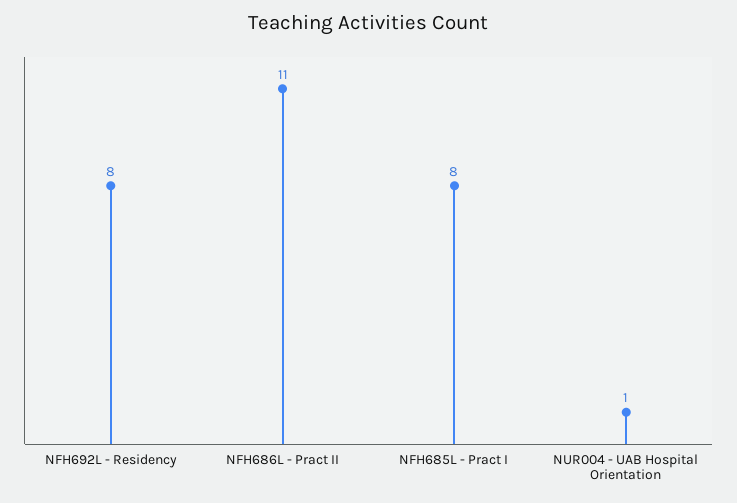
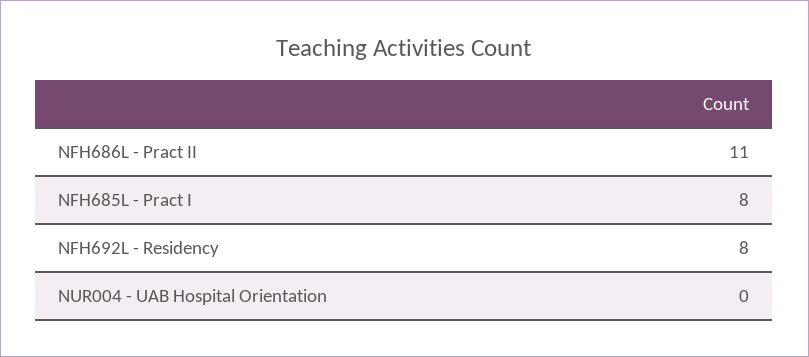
  {
    "NFH692L - Residency": 8,
    "NFH686L - Pract II": 11,
    "NFH685L - Pract I": 8,
-   "NUR004 - UAB Hospital Orientation": 1
+   "NUR004 - UAB Hospital Orientation": 0
  }

